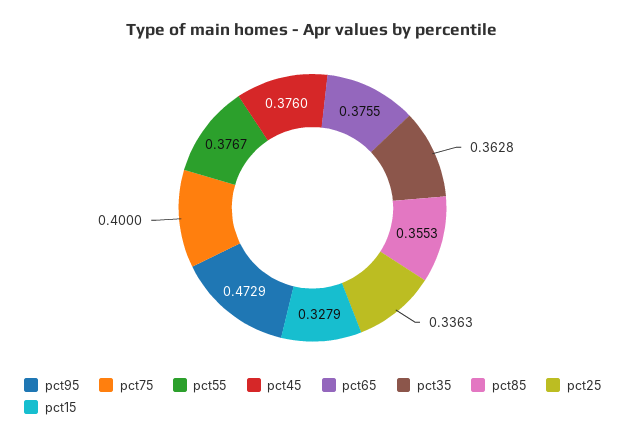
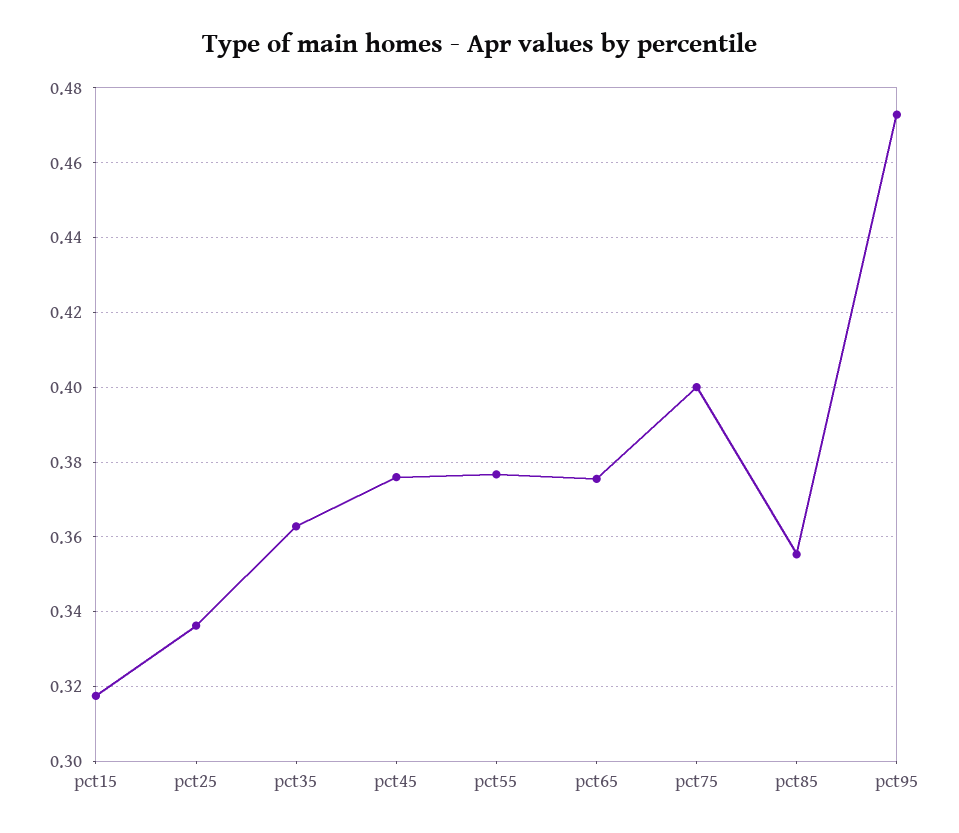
  {
    "pct95": 0.4729,
    "pct75": 0.4,
    "pct55": 0.3767,
    "pct45": 0.376,
    "pct65": 0.3755,
    "pct35": 0.3628,
    "pct85": 0.3553,
    "pct25": 0.3363,
-   "pct15": 0.3279
+   "pct15": 0.318
  }

